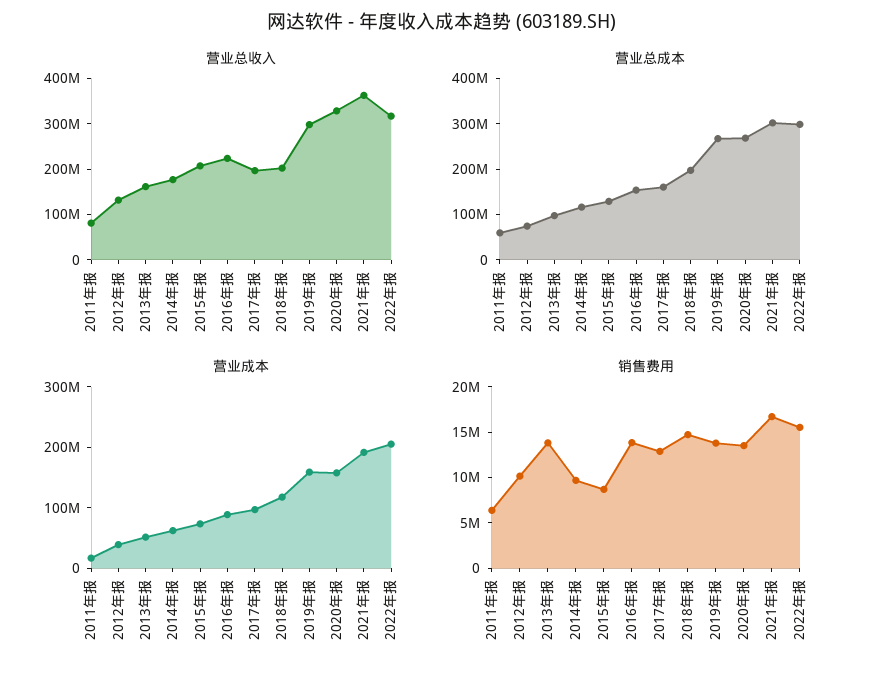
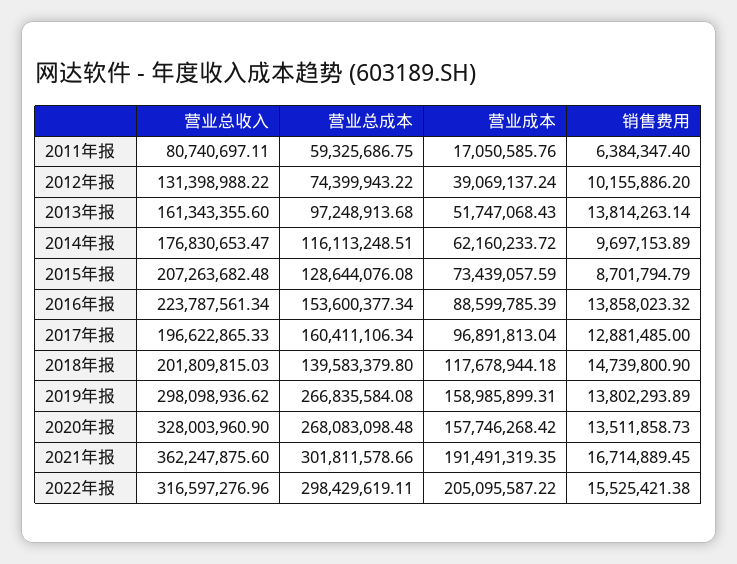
  {
    "营业总收入": {
      "2011年报": 80740697.11,
      "2012年报": 131398988.22,
      "2013年报": 161343355.6,
      "2014年报": 176830653.47,
      "2015年报": 207263682.48,
      "2016年报": 223787561.34,
      "2017年报": 196622865.33,
      "2018年报": 201809815.03,
      "2019年报": 298098936.62,
      "2020年报": 328003960.9,
      "2021年报": 362247875.6,
      "2022年报": 316597276.96
    },
    "营业总成本": {
      "2011年报": 59325686.75,
      "2012年报": 74399943.22,
      "2013年报": 97248913.68,
      "2014年报": 116113248.51,
      "2015年报": 128644076.08,
      "2016年报": 153600377.34,
      "2017年报": 160411106.34,
-     "2018年报": 200000000,
+     "2018年报": 139583379.8,
      "2019年报": 266835584.08,
      "2020年报": 268083098.48,
      "2021年报": 301811578.66,
      "2022年报": 298429619.11
    },
    "营业成本": {
      "2011年报": 17050585.76,
      "2012年报": 39069137.24,
      "2013年报": 51747068.43,
      "2014年报": 62160233.72,
      "2015年报": 73439057.59,
      "2016年报": 88599785.39,
      "2017年报": 96891813.04,
      "2018年报": 117678944.18,
      "2019年报": 158985899.31,
      "2020年报": 157746268.42,
      "2021年报": 191491319.35,
      "2022年报": 205095587.22
    },
    "销售费用": {
      "2011年报": 6384347.4,
      "2012年报": 10155886.2,
      "2013年报": 13814263.14,
      "2014年报": 9697153.89,
      "2015年报": 8701794.79,
      "2016年报": 13858023.32,
      "2017年报": 12881485,
      "2018年报": 14739800.9,
      "2019年报": 13802293.89,
      "2020年报": 13511858.73,
      "2021年报": 16714889.45,
      "2022年报": 15525421.38
    }
  }

